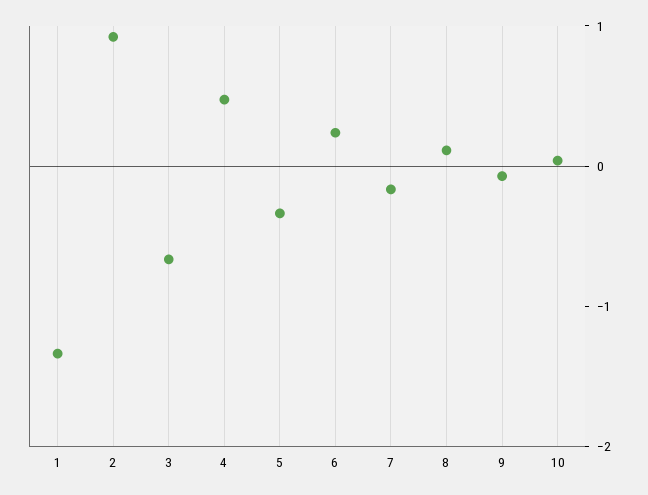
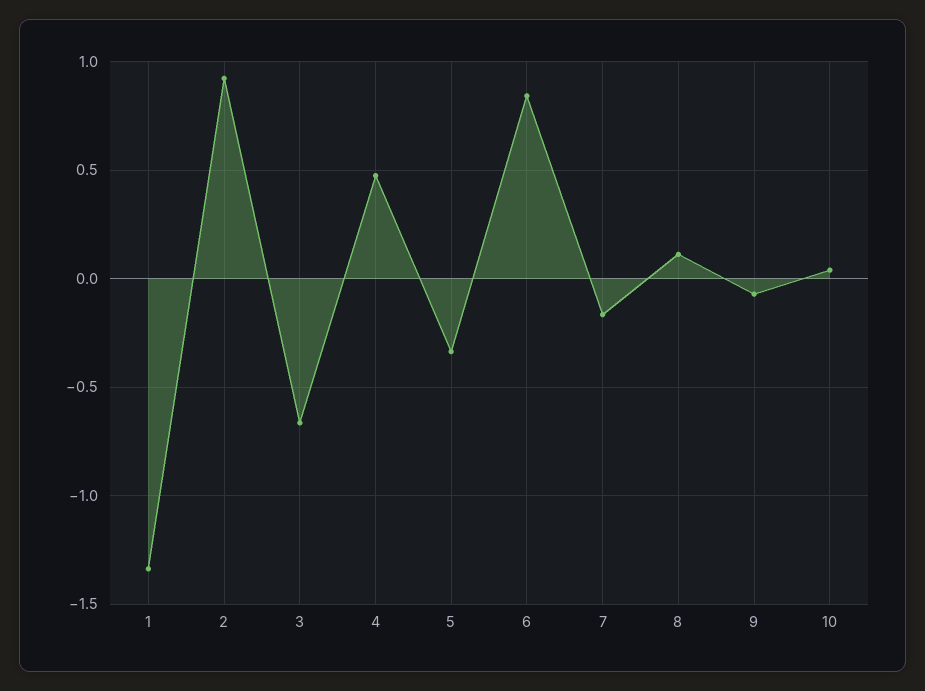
  {
    "1": -1.35,
    "2": 0.9,
    "3": -0.65,
    "4": 0.45,
    "5": -0.35,
-   "6": 0.2,
+   "6": 0.85,
    "7": -0.15,
    "8": 0.1,
    "9": -0.05,
    "10": 0.05
  }

